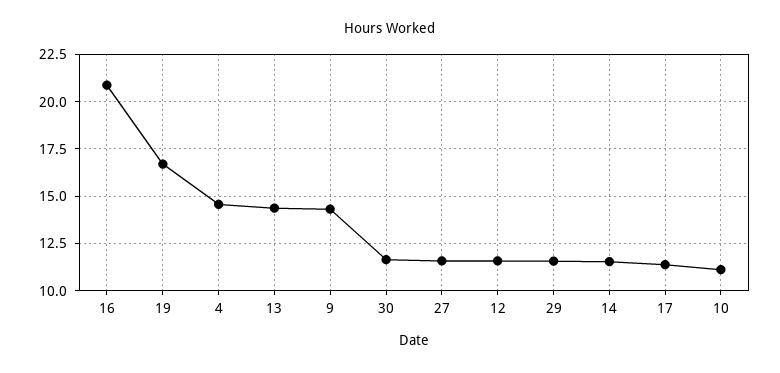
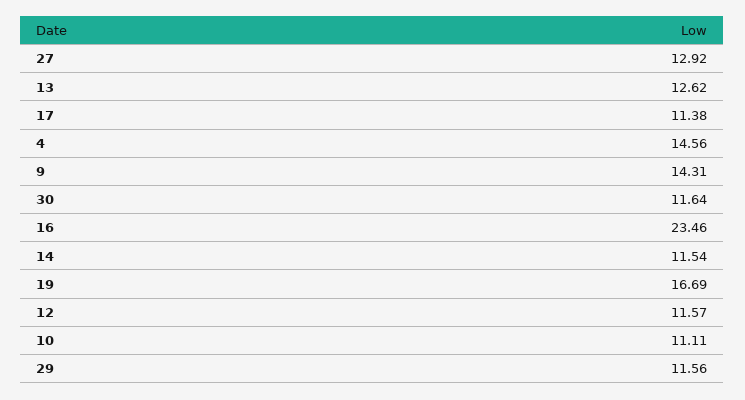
  {
-   "16": 21,
+   "16": 23.46,
    "19": 16.69,
    "4": 14.56,
-   "13": 14.5,
+   "13": 12.62,
    "9": 14.31,
    "30": 11.64,
-   "27": 11.5,
+   "27": 12.92,
    "12": 11.57,
    "29": 11.56,
    "14": 11.54,
    "17": 11.38,
    "10": 11.11
  }

